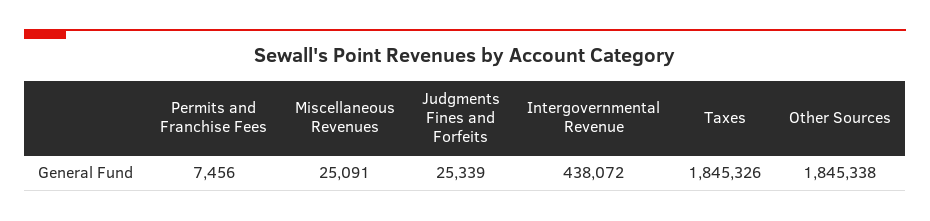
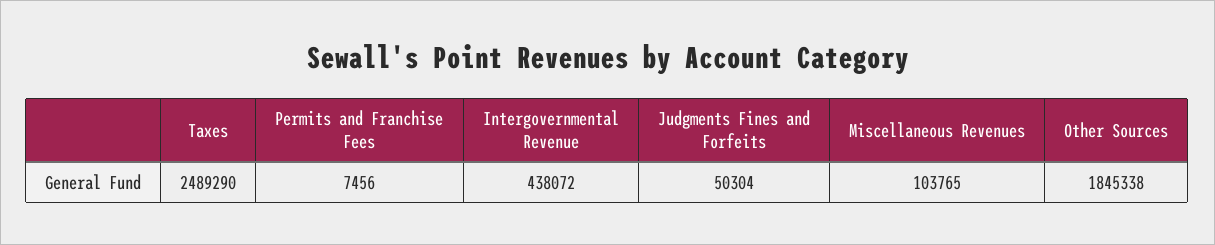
  {
    "Permits and Franchise Fees": 7456,
-   "Miscellaneous Revenues": 25091,
+   "Miscellaneous Revenues": 103765,
-   "Judgments Fines and Forfeits": 25339,
+   "Judgments Fines and Forfeits": 50304,
    "Intergovernmental Revenue": 438072,
-   "Taxes": 1845326,
+   "Taxes": 2489290,
    "Other Sources": 1845338
  }

